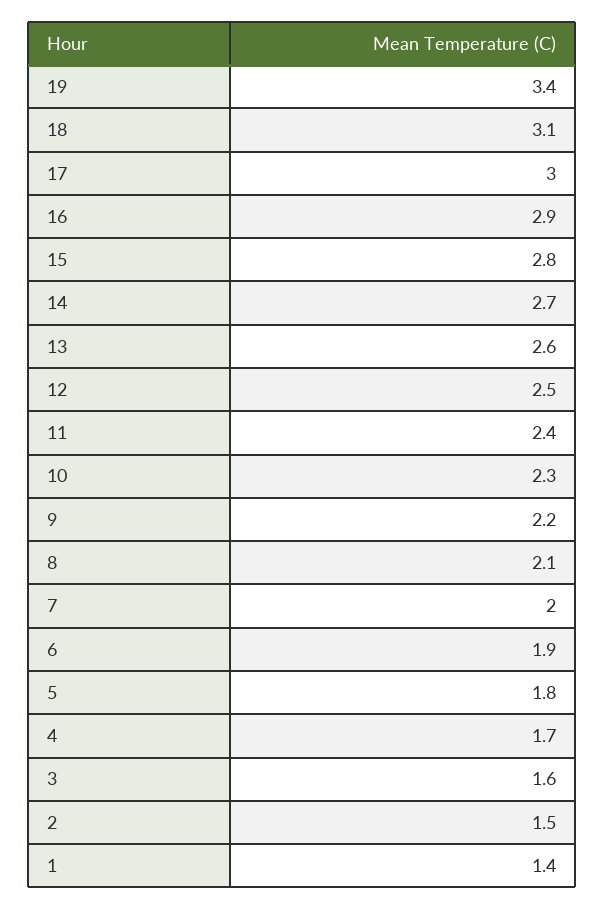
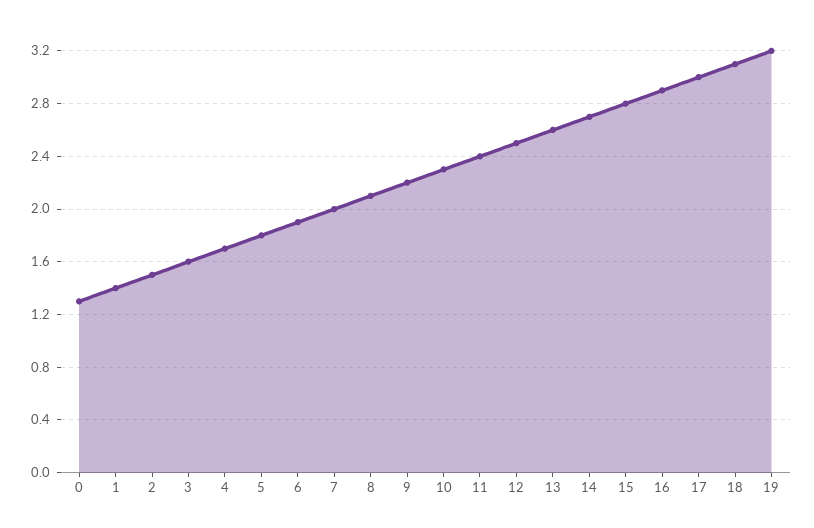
  {
-   "19": 3.4,
+   "19": 3.2,
    "18": 3.1,
    "17": 3,
    "16": 2.9,
    "15": 2.8,
    "14": 2.7,
    "13": 2.6,
    "12": 2.5,
    "11": 2.4,
    "10": 2.3,
    "9": 2.2,
    "8": 2.1,
    "7": 2,
    "6": 1.9,
    "5": 1.8,
    "4": 1.7,
    "3": 1.6,
    "2": 1.5,
-   "1": 1.4
+   "1": 1.4,
+   "0": 1.3
  }

